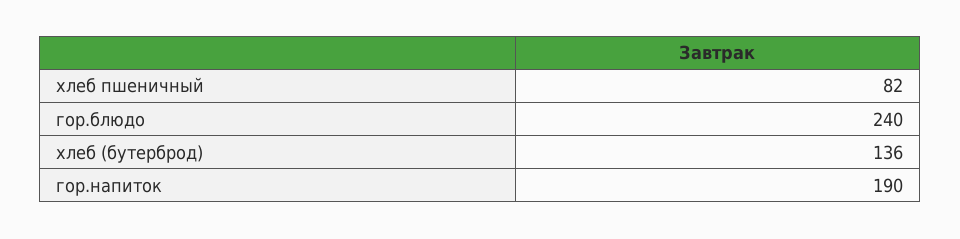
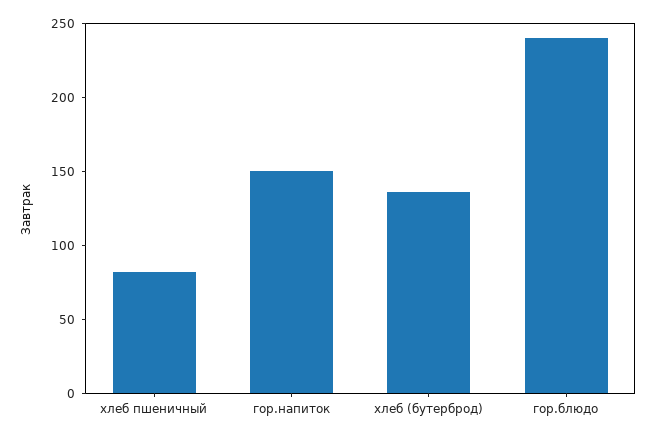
  {
    "хлеб пшеничный": 82,
    "гор.блюдо": 240,
    "хлеб (бутерброд)": 136,
-   "гор.напиток": 190
+   "гор.напиток": 150
  }

